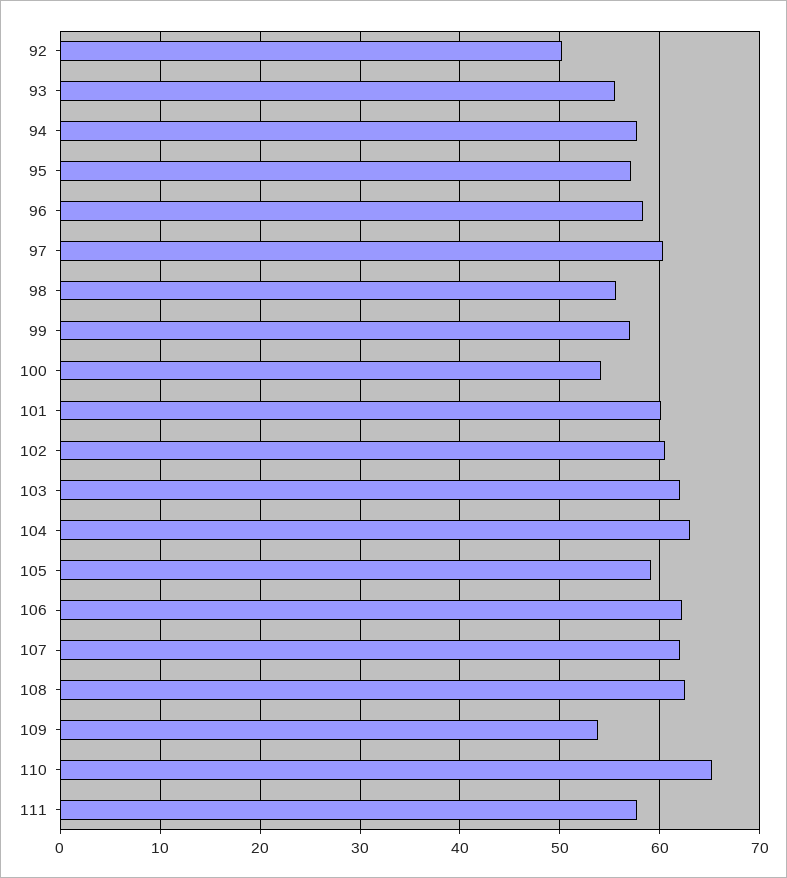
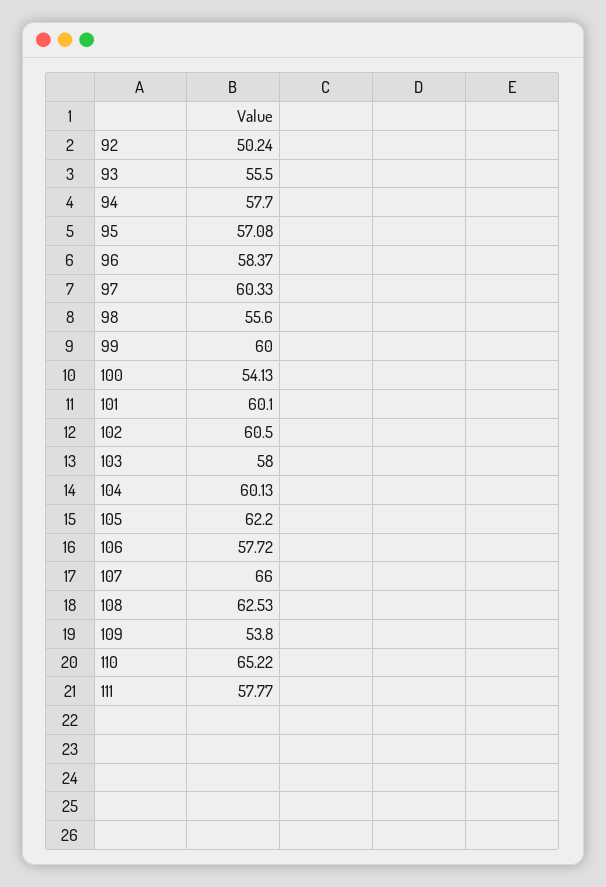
  {
    "92": 50.24,
    "93": 55.5,
    "94": 57.7,
    "95": 57.08,
    "96": 58.37,
    "97": 60.33,
    "98": 55.6,
-   "99": 57,
+   "99": 60,
    "100": 54.13,
    "101": 60.1,
    "102": 60.5,
-   "103": 62,
+   "103": 58,
-   "104": 63,
+   "104": 60.13,
-   "105": 59,
+   "105": 62.2,
-   "106": 62,
+   "106": 57.72,
-   "107": 62,
+   "107": 66,
    "108": 62.53,
    "109": 53.8,
    "110": 65.22,
    "111": 57.77
  }

